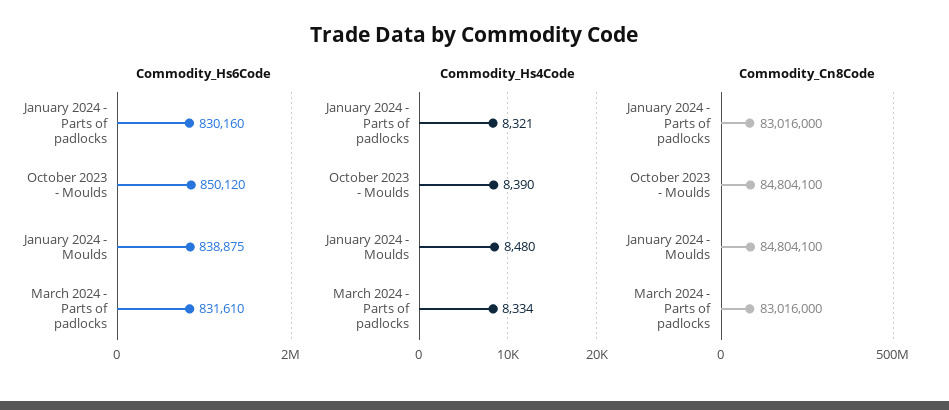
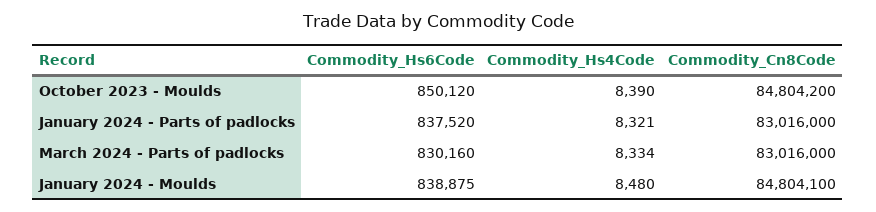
  {
    "Commodity_Hs6Code": {
-     "January 2024 - Parts of padlocks": 830160,
+     "January 2024 - Parts of padlocks": 837520,
      "October 2023 - Moulds": 850120,
      "January 2024 - Moulds": 838875,
-     "March 2024 - Parts of padlocks": 831610
+     "March 2024 - Parts of padlocks": 830160
    },
    "Commodity_Hs4Code": {
      "January 2024 - Parts of padlocks": 8321,
      "October 2023 - Moulds": 8390,
      "January 2024 - Moulds": 8480,
      "March 2024 - Parts of padlocks": 8334
    },
    "Commodity_Cn8Code": {
      "January 2024 - Parts of padlocks": 83016000,
-     "October 2023 - Moulds": 84804100,
+     "October 2023 - Moulds": 84804200,
      "January 2024 - Moulds": 84804100,
      "March 2024 - Parts of padlocks": 83016000
    }
  }

